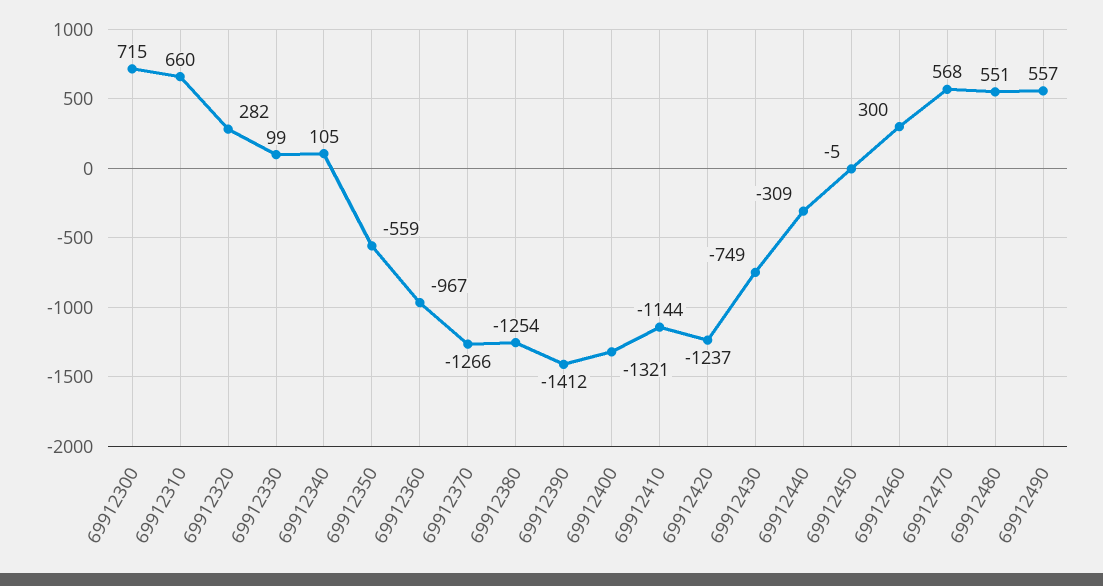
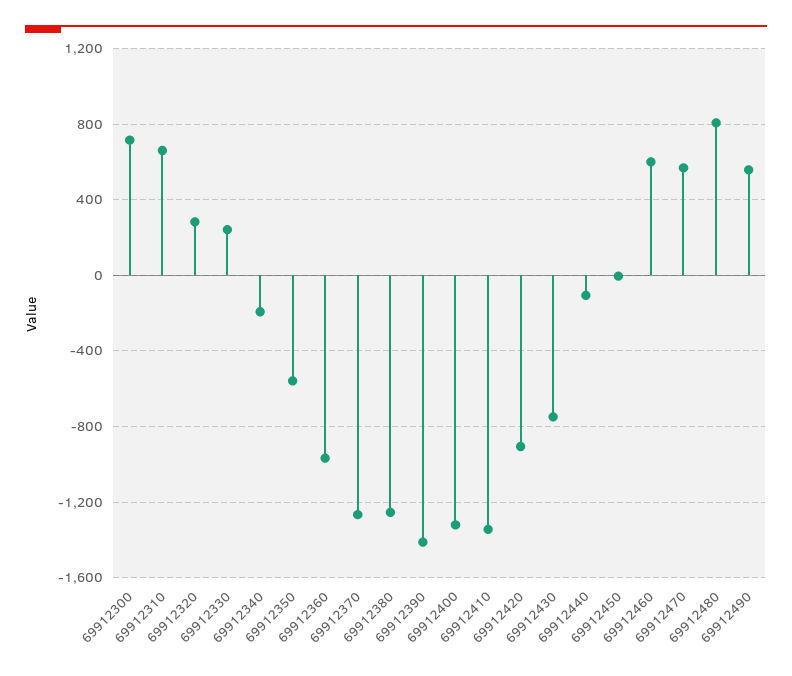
  {
    "69912300": 715,
    "69912310": 660,
    "69912320": 282,
-   "69912330": 99,
+   "69912330": 250,
-   "69912340": 105,
+   "69912340": -200,
    "69912350": -559,
    "69912360": -967,
    "69912370": -1266,
    "69912380": -1254,
    "69912390": -1412,
    "69912400": -1321,
-   "69912410": -1144,
+   "69912410": -1350,
-   "69912420": -1237,
+   "69912420": -900,
    "69912430": -749,
-   "69912440": -309,
+   "69912440": -100,
    "69912450": -5,
-   "69912460": 300,
+   "69912460": 600,
    "69912470": 568,
-   "69912480": 551,
+   "69912480": 800,
    "69912490": 557
  }

